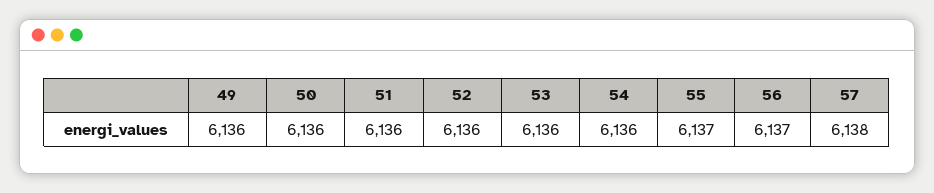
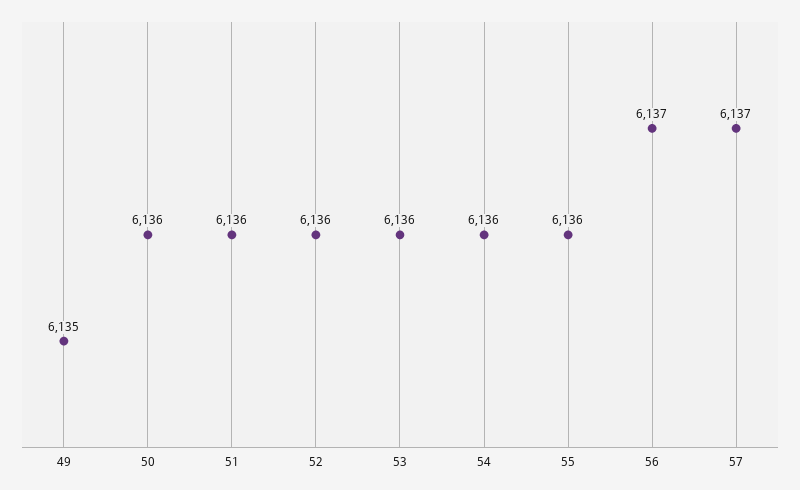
  {
-   "49": 6136,
+   "49": 6135,
    "50": 6136,
    "51": 6136,
    "52": 6136,
    "53": 6136,
    "54": 6136,
-   "55": 6137,
+   "55": 6136,
    "56": 6137,
-   "57": 6138
+   "57": 6137
  }

